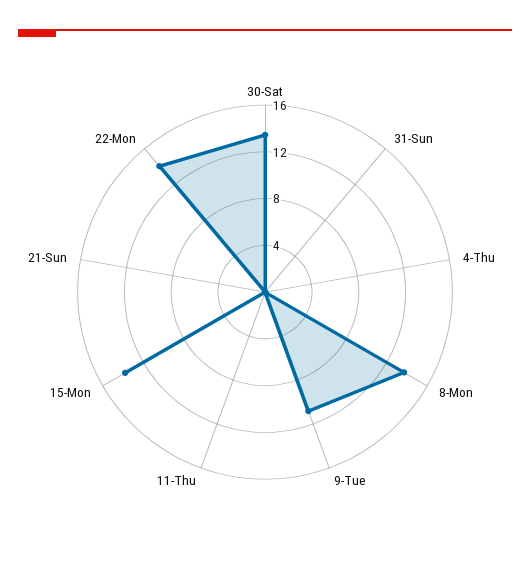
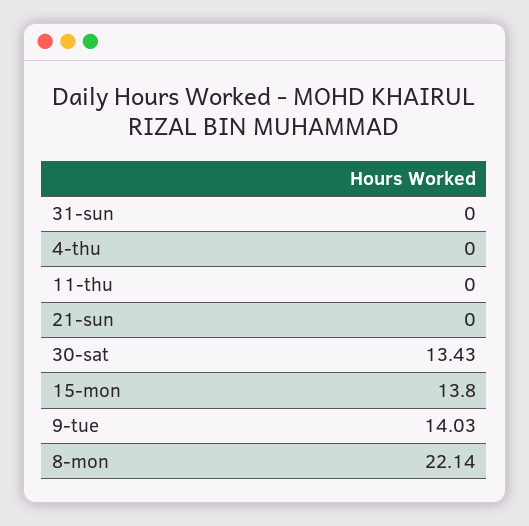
  {
    "30-Sat": 13.43,
    "31-Sun": 0,
    "4-Thu": 0,
-   "8-Mon": 14,
+   "8-Mon": 22.14,
-   "9-Tue": 11,
+   "9-Tue": 14.03,
    "11-Thu": 0,
    "15-Mon": 13.8,
-   "21-Sun": 0,
+   "21-Sun": 0
-   "22-Mon": 14
  }

